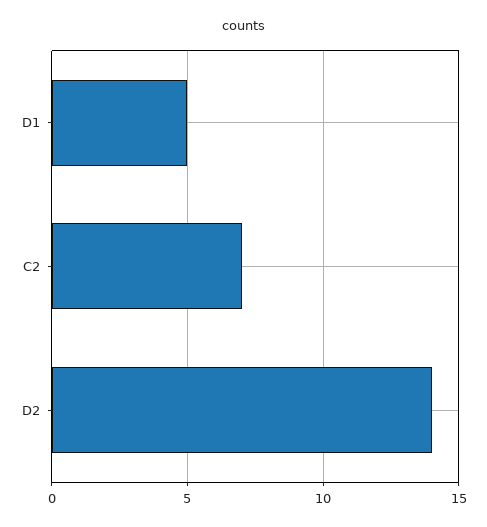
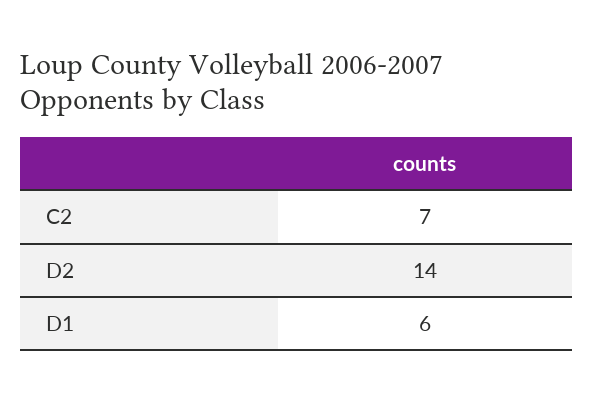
  {
-   "D1": 5,
+   "D1": 6,
    "C2": 7,
    "D2": 14
  }

